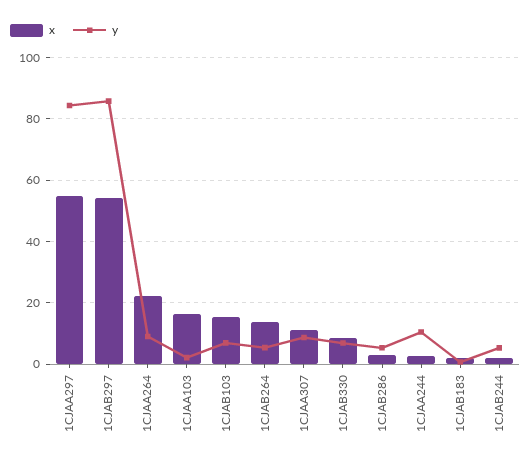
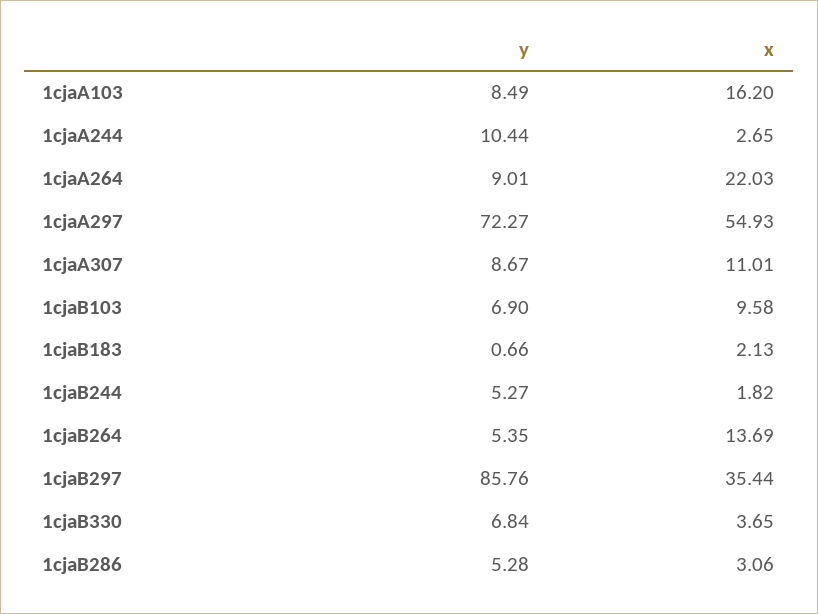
  {
    "x": {
      "1CJAA297": 54.93,
-     "1CJAB297": 54,
+     "1CJAB297": 35.44,
      "1CJAA264": 22.03,
      "1CJAA103": 16.2,
-     "1CJAB103": 16,
+     "1CJAB103": 9.58,
      "1CJAB264": 13.69,
      "1CJAA307": 11.01,
-     "1CJAB330": 8,
+     "1CJAB330": 3.65,
      "1CJAB286": 3.06,
      "1CJAA244": 2.65,
      "1CJAB183": 2.13,
      "1CJAB244": 1.82
    },
    "y": {
-     "1CJAA297": 84,
+     "1CJAA297": 72.27,
      "1CJAB297": 85.76,
      "1CJAA264": 9.01,
-     "1CJAA103": 2,
+     "1CJAA103": 8.49,
      "1CJAB103": 6.9,
      "1CJAB264": 5.35,
      "1CJAA307": 8.67,
      "1CJAB330": 6.84,
      "1CJAB286": 5.28,
      "1CJAA244": 10.44,
      "1CJAB183": 0.66,
      "1CJAB244": 5.27
    }
  }

